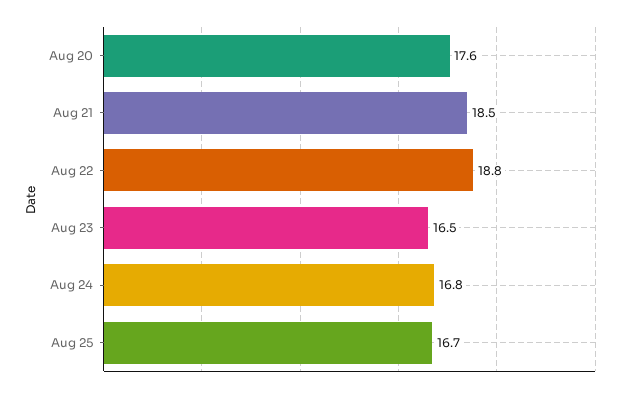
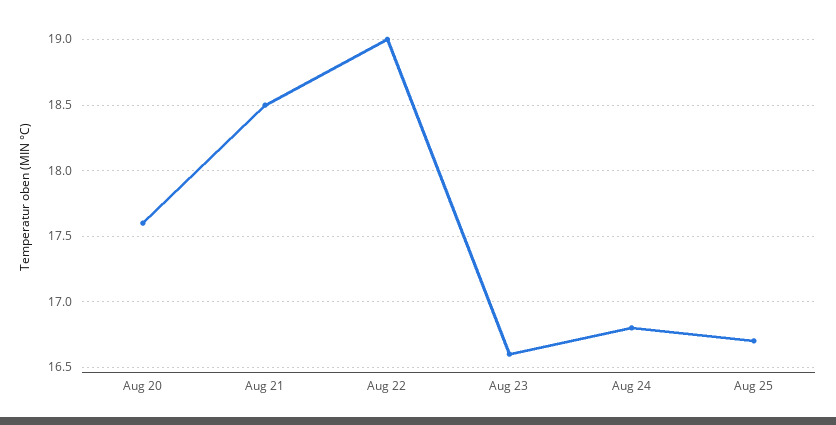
  {
    "Aug 20": 17.6,
    "Aug 21": 18.5,
-   "Aug 22": 18.8,
+   "Aug 22": 19,
-   "Aug 23": 16.5,
+   "Aug 23": 16.6,
    "Aug 24": 16.8,
    "Aug 25": 16.7
  }

